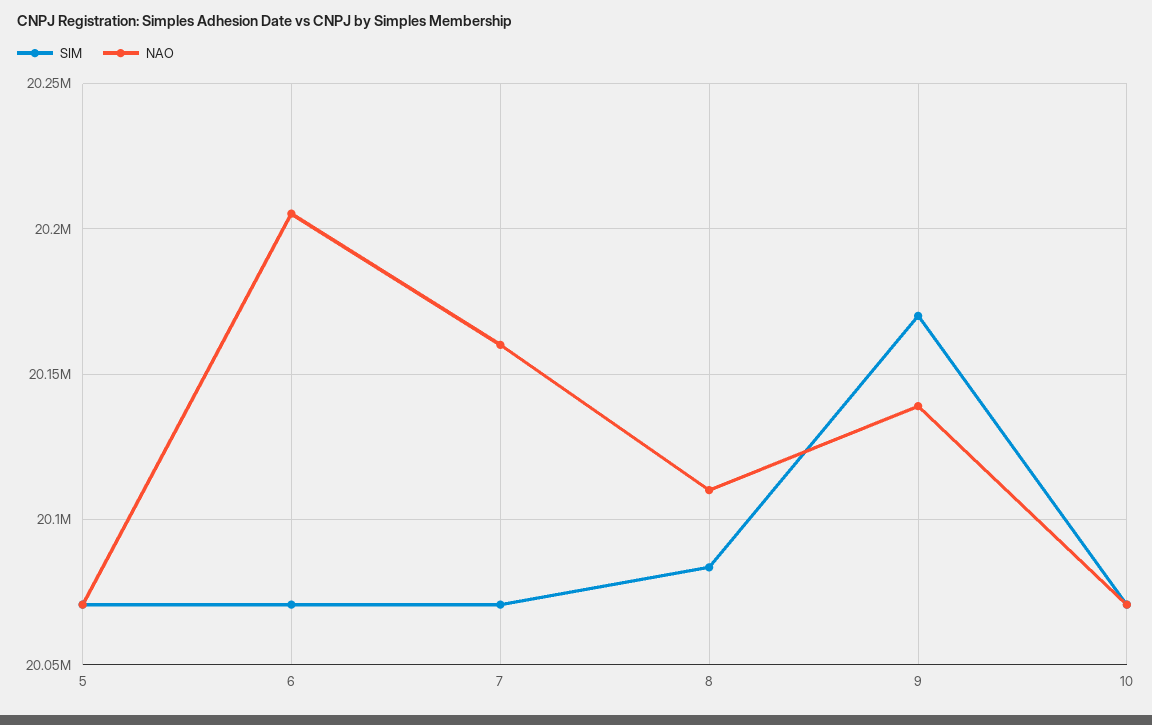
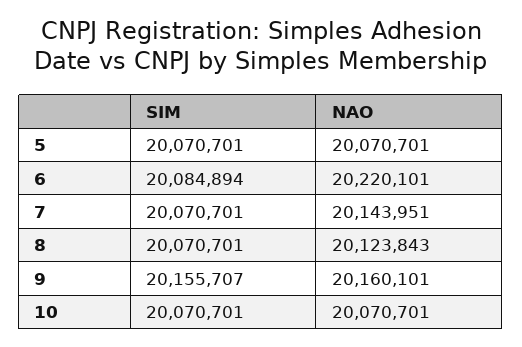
  {
    "SIM": {
      "5": 20070701,
-     "6": 20070000,
+     "6": 20084894,
      "7": 20070701,
-     "8": 20085000,
+     "8": 20070701,
-     "9": 20170000,
+     "9": 20155707,
      "10": 20070701
    },
    "NAO": {
      "5": 20070701,
-     "6": 20205000,
+     "6": 20220101,
-     "7": 20160000,
+     "7": 20143951,
-     "8": 20110000,
+     "8": 20123843,
-     "9": 20140000,
+     "9": 20160101,
      "10": 20070701
    }
  }

